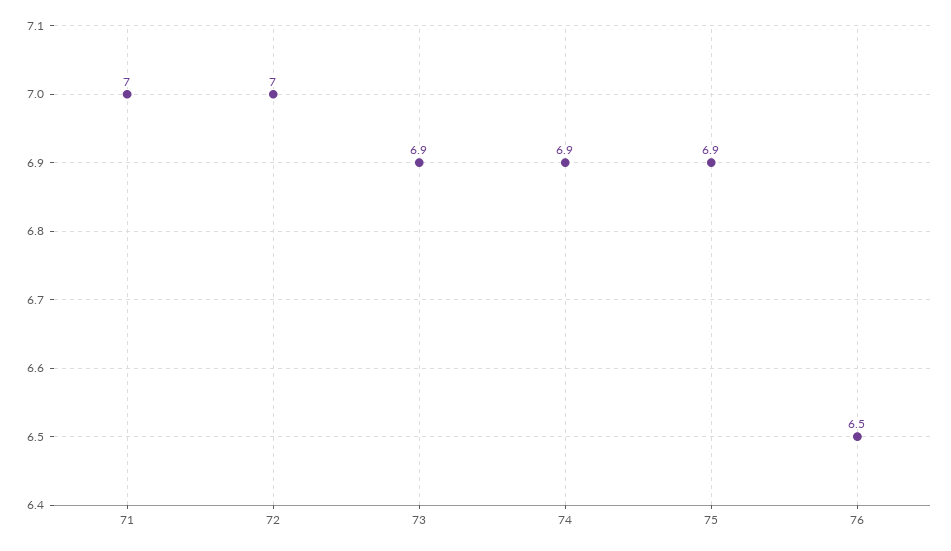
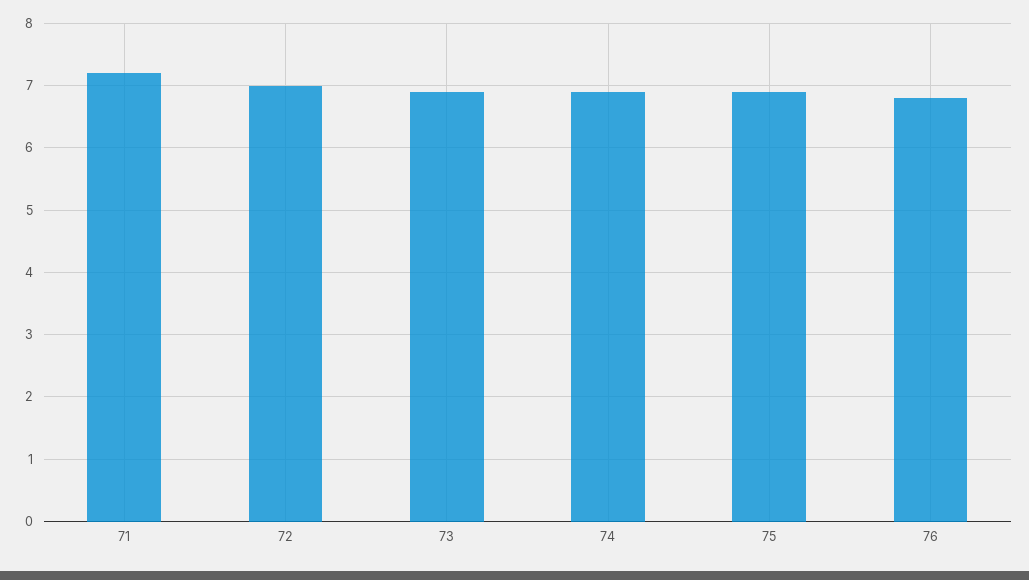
  {
-   "71": 7,
+   "71": 7.2,
    "72": 7,
    "73": 6.9,
    "74": 6.9,
    "75": 6.9,
-   "76": 6.5
+   "76": 6.8
  }

